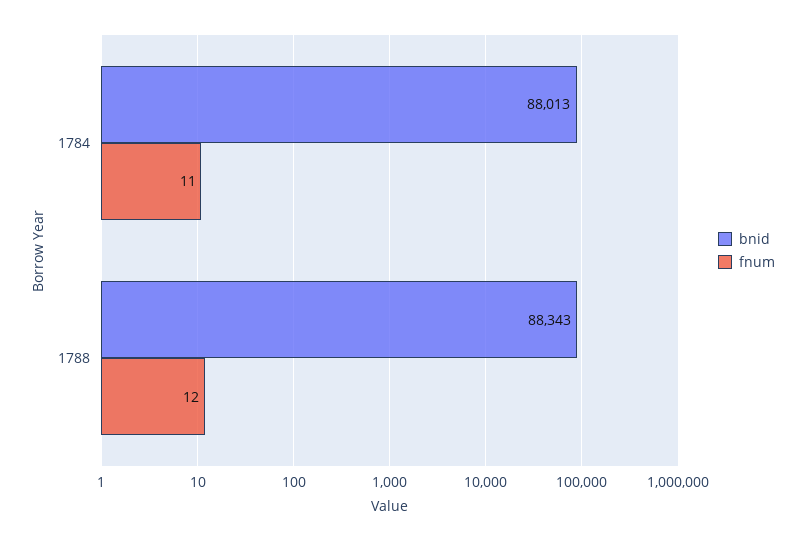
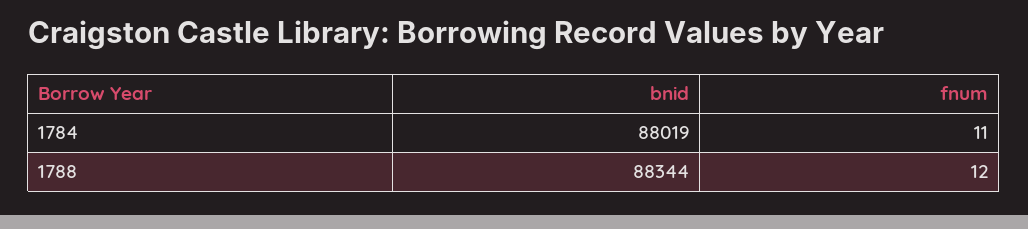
  {
    "bnid": {
-     "1784": 88013,
+     "1784": 88019,
-     "1788": 88343
+     "1788": 88344
    },
    "fnum": {
      "1784": 11,
      "1788": 12
    }
  }

